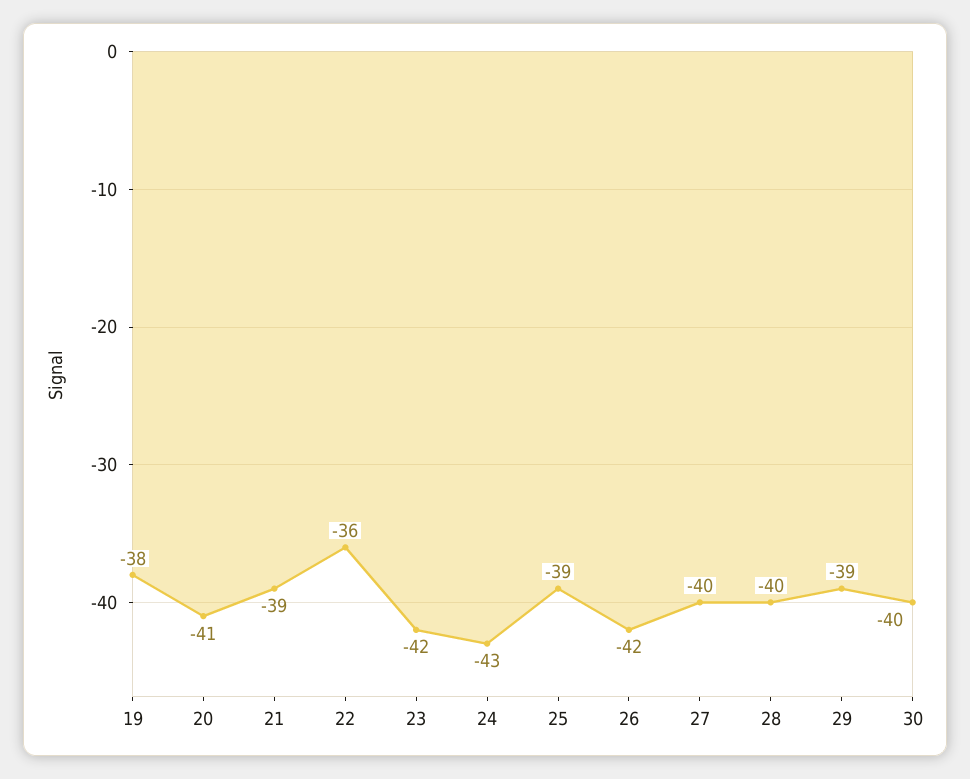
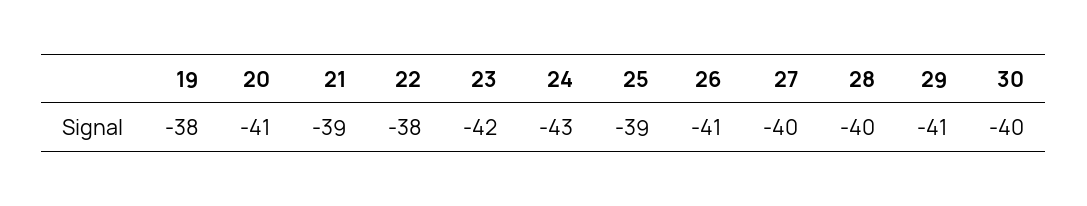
  {
    "19": -38,
    "20": -41,
    "21": -39,
-   "22": -36,
+   "22": -38,
    "23": -42,
    "24": -43,
    "25": -39,
-   "26": -42,
+   "26": -41,
    "27": -40,
    "28": -40,
-   "29": -39,
+   "29": -41,
    "30": -40
  }

